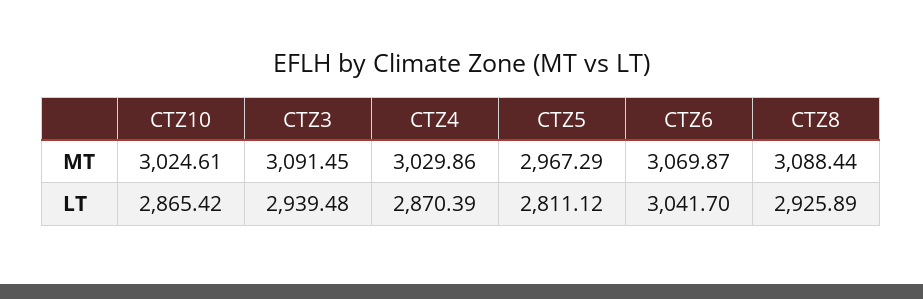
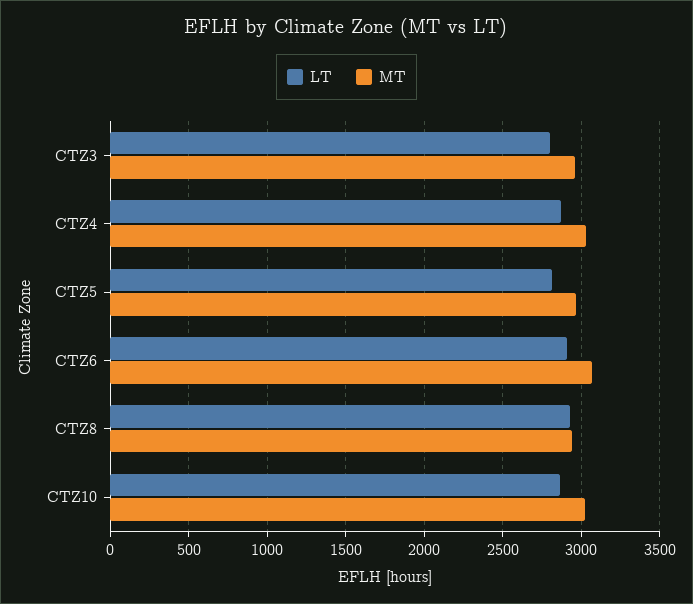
  {
    "MT": {
      "CTZ10": 3024.61,
-     "CTZ3": 3091.45,
+     "CTZ3": 2950,
      "CTZ4": 3029.86,
      "CTZ5": 2967.29,
      "CTZ6": 3069.87,
-     "CTZ8": 3088.44
+     "CTZ8": 2950
    },
    "LT": {
      "CTZ10": 2865.42,
-     "CTZ3": 2939.48,
+     "CTZ3": 2800,
      "CTZ4": 2870.39,
      "CTZ5": 2811.12,
-     "CTZ6": 3041.7,
+     "CTZ6": 2900,
      "CTZ8": 2925.89
    }
  }

